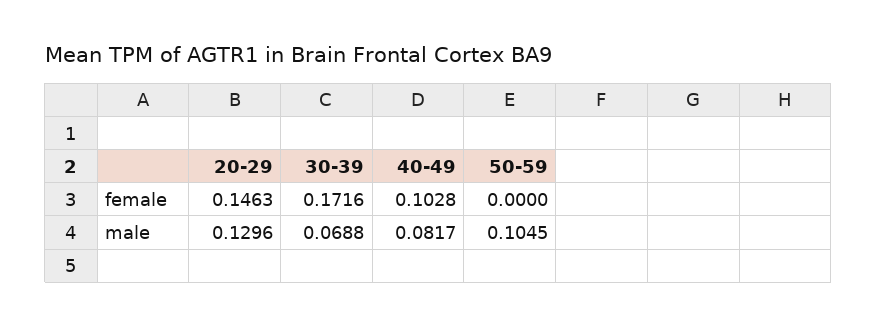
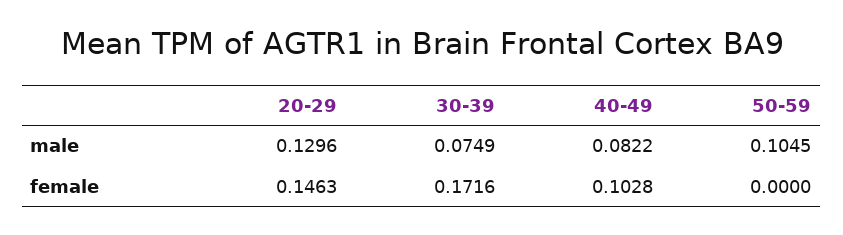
  {
    "20-29": {
      "female": 0.1463,
      "male": 0.1296
    },
    "30-39": {
      "female": 0.1716,
-     "male": 0.0688
+     "male": 0.0749
    },
    "40-49": {
      "female": 0.1028,
-     "male": 0.0817
+     "male": 0.0822
    },
    "50-59": {
      "female": 0,
      "male": 0.1045
    }
  }

